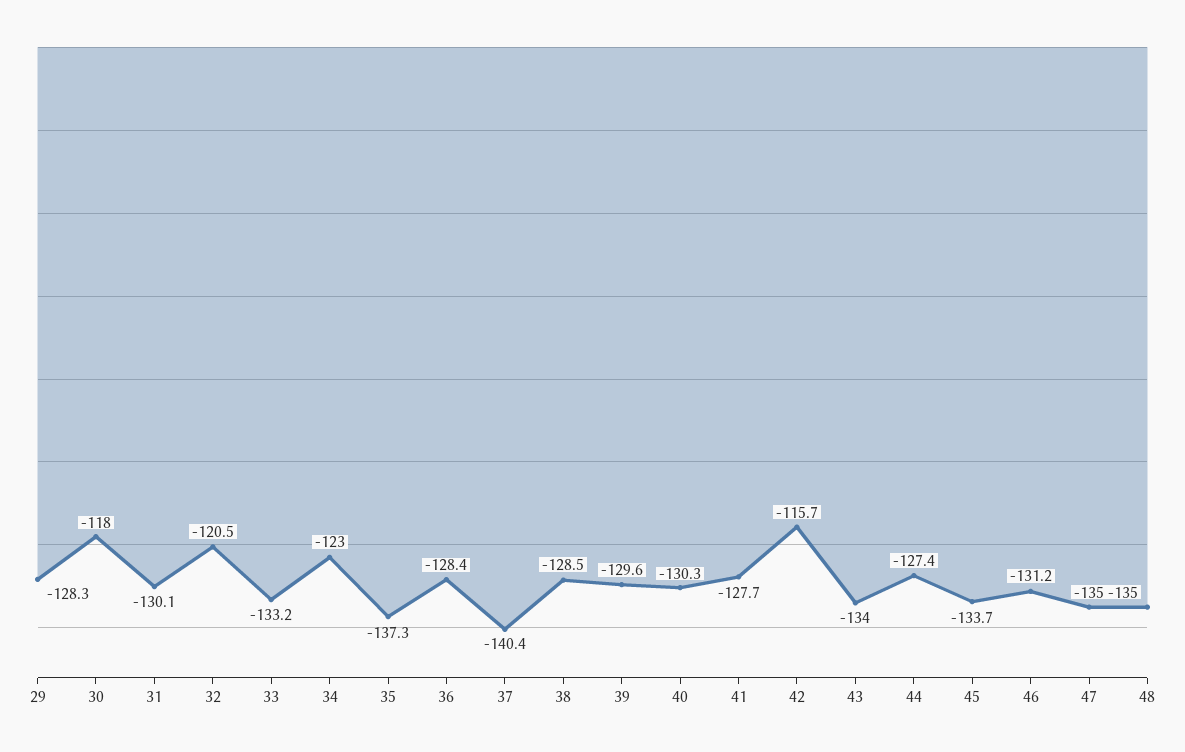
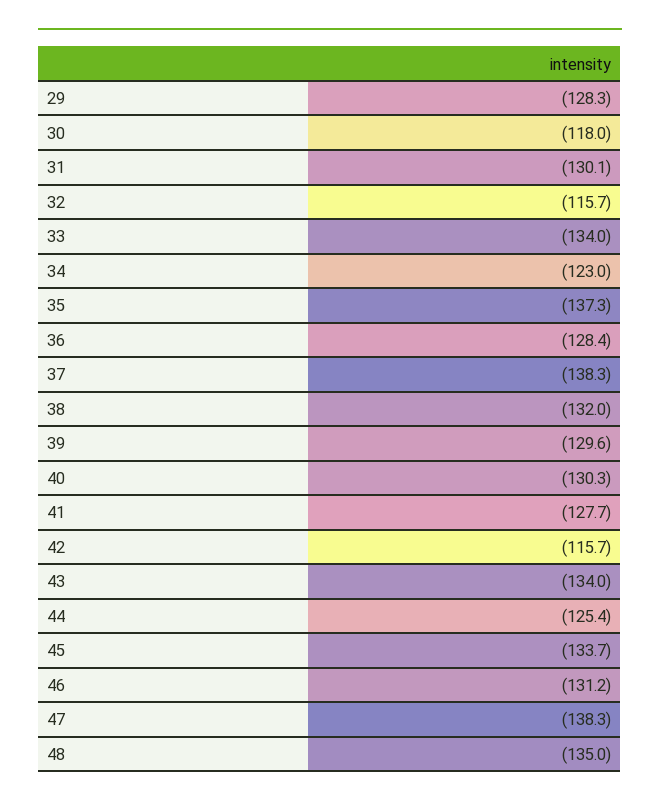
  {
    "29": -128.3,
    "30": -118,
    "31": -130.1,
-   "32": -120.5,
+   "32": -115.7,
-   "33": -133.2,
+   "33": -134,
    "34": -123,
    "35": -137.3,
    "36": -128.4,
-   "37": -140.4,
+   "37": -138.3,
-   "38": -128.5,
+   "38": -132,
    "39": -129.6,
    "40": -130.3,
    "41": -127.7,
    "42": -115.7,
    "43": -134,
-   "44": -127.4,
+   "44": -125.4,
    "45": -133.7,
    "46": -131.2,
-   "47": -135,
+   "47": -138.3,
    "48": -135
  }

